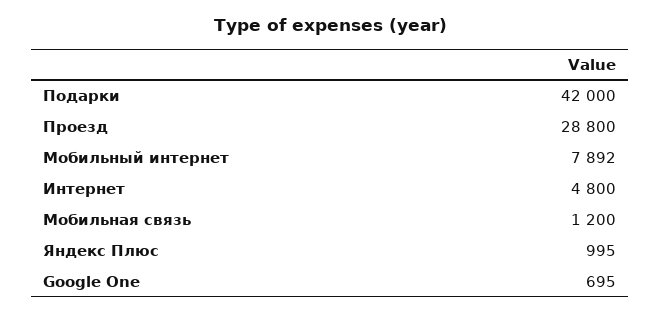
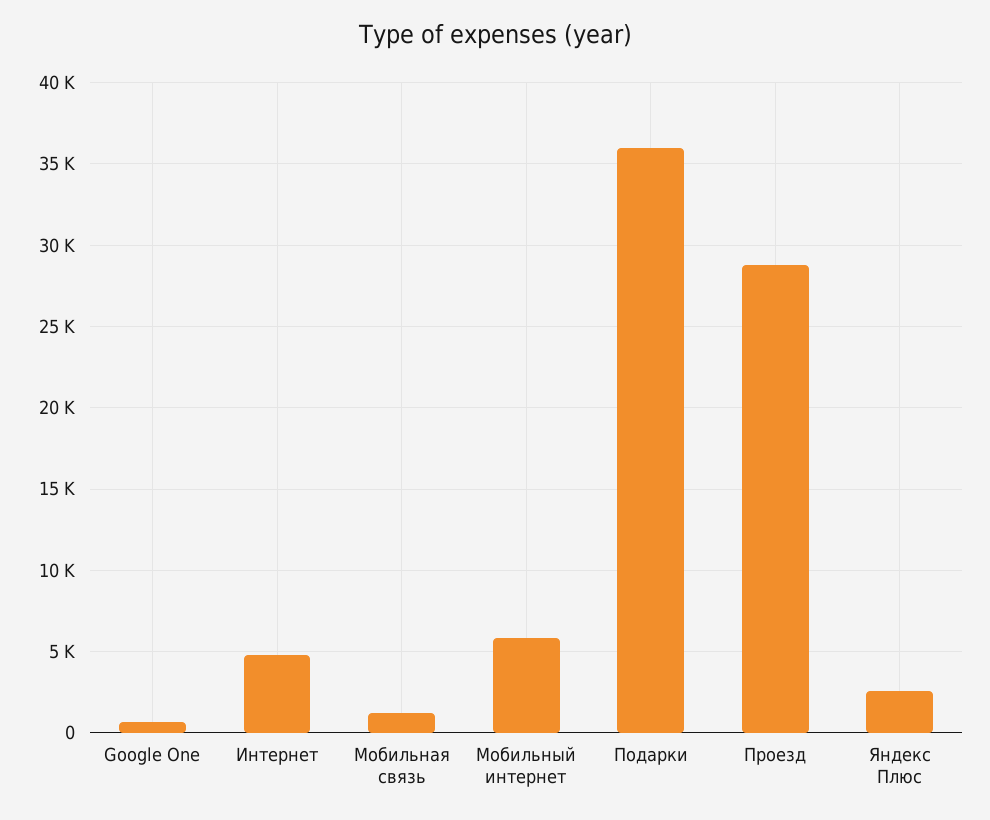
  {
-   "Подарки": 42000,
+   "Подарки": 36000,
    "Проезд": 28800,
-   "Мобильный интернет": 7892,
+   "Мобильный интернет": 6000,
    "Интернет": 4800,
    "Мобильная связь": 1200,
-   "Яндекс Плюс": 995,
+   "Яндекс Плюс": 2500,
    "Google One": 695
  }

